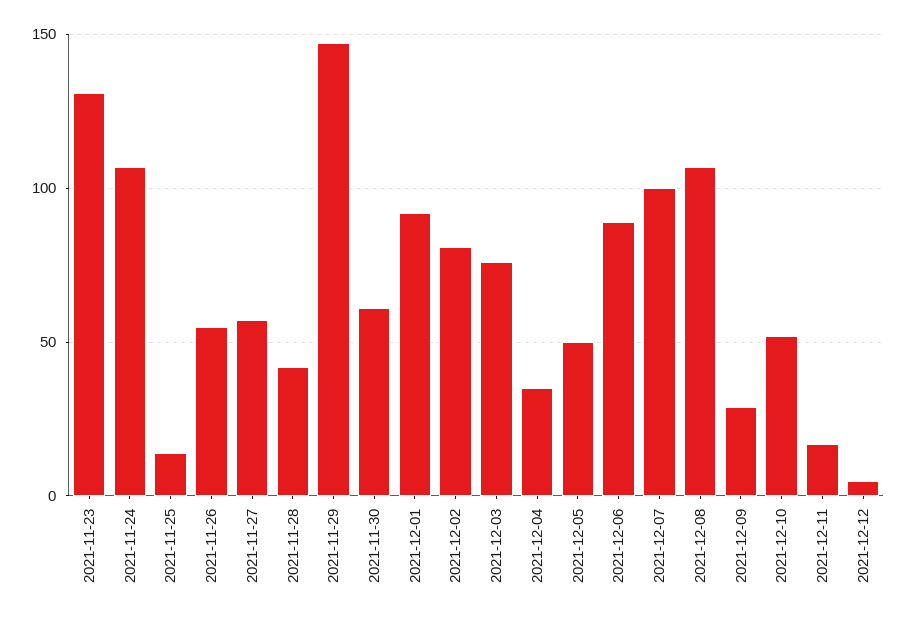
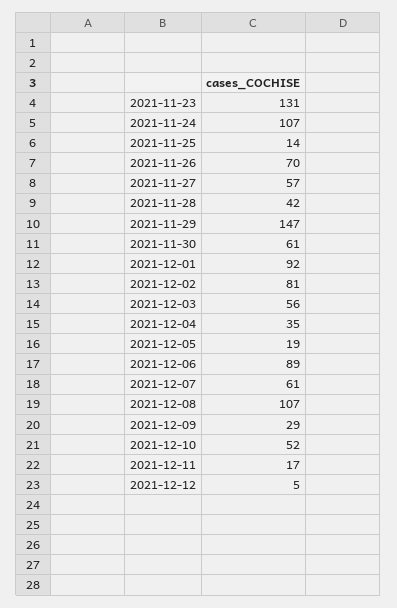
  {
    "2021-11-23": 131,
    "2021-11-24": 107,
    "2021-11-25": 14,
-   "2021-11-26": 55,
+   "2021-11-26": 70,
    "2021-11-27": 57,
    "2021-11-28": 42,
    "2021-11-29": 147,
    "2021-11-30": 61,
    "2021-12-01": 92,
    "2021-12-02": 81,
-   "2021-12-03": 75,
+   "2021-12-03": 56,
    "2021-12-04": 35,
-   "2021-12-05": 50,
+   "2021-12-05": 19,
    "2021-12-06": 89,
-   "2021-12-07": 100,
+   "2021-12-07": 61,
    "2021-12-08": 107,
    "2021-12-09": 29,
    "2021-12-10": 52,
    "2021-12-11": 17,
    "2021-12-12": 5
  }

